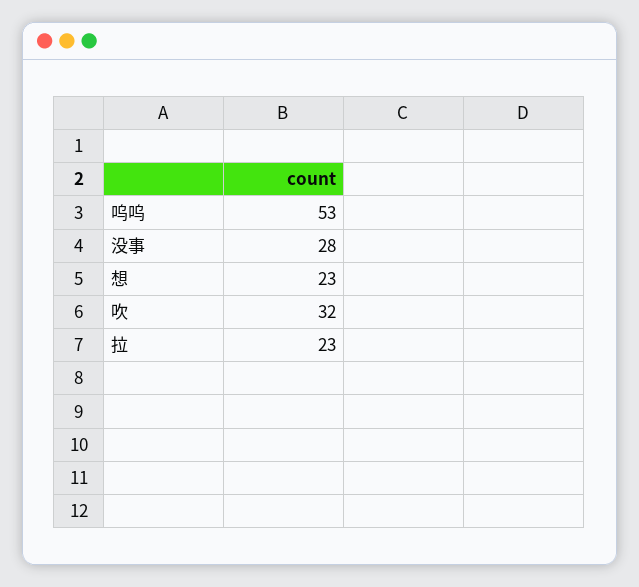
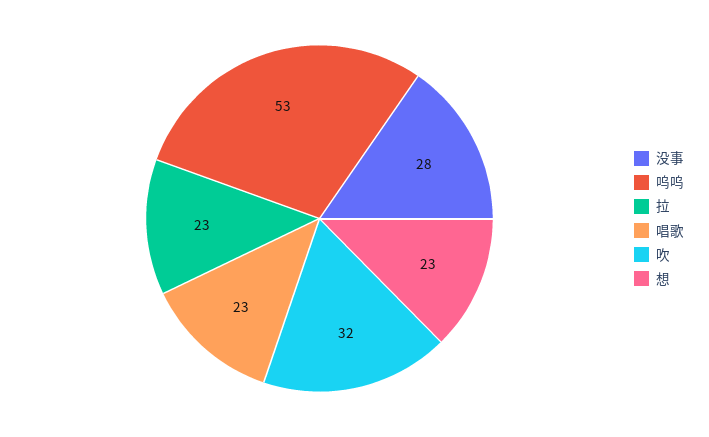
  {
    "呜呜": 53,
    "没事": 28,
    "想": 23,
    "吹": 32,
-   "拉": 23
+   "拉": 23,
+   "唱歌": 23
  }

